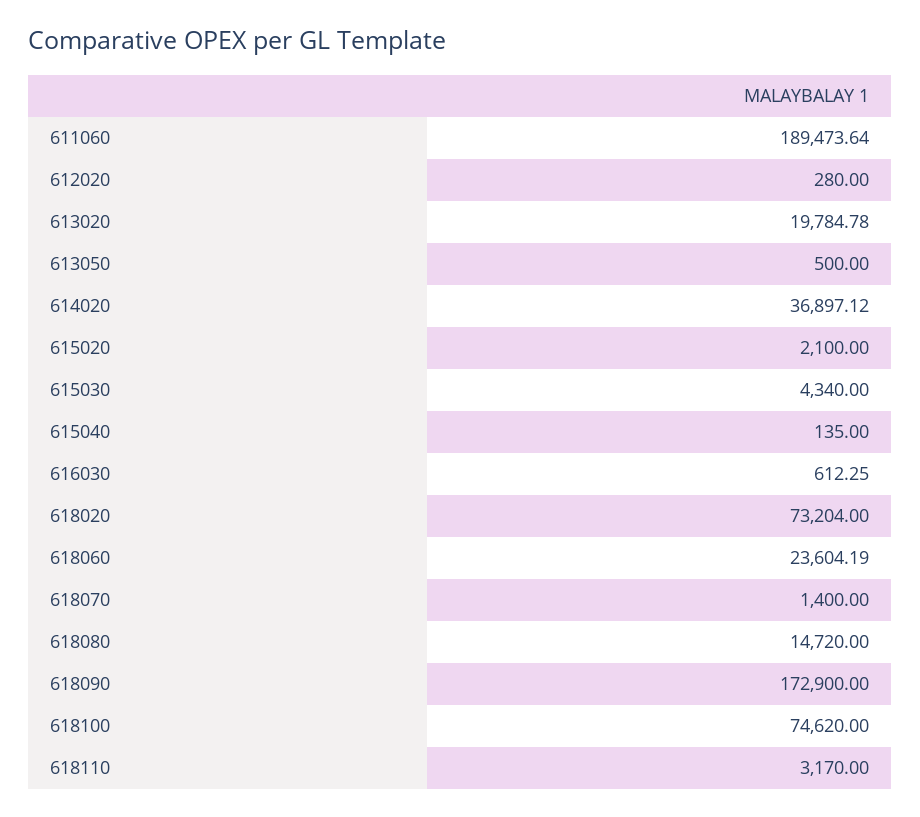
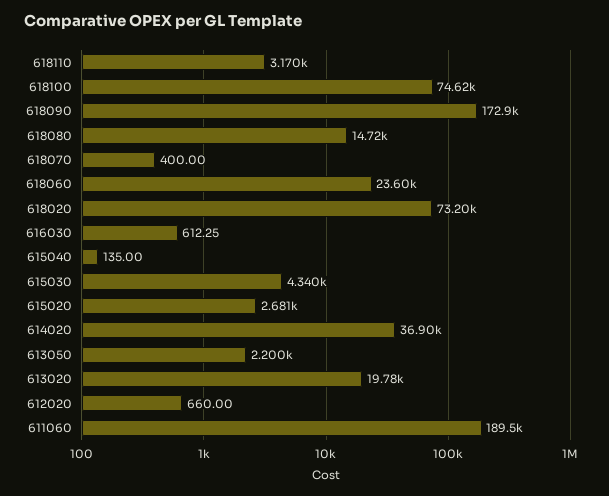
  {
    "611060": 189473.64,
-   "612020": 280,
+   "612020": 660,
    "613020": 19784.78,
-   "613050": 500,
+   "613050": 2200,
    "614020": 36897.12,
-   "615020": 2100,
+   "615020": 2681,
    "615030": 4340,
    "615040": 135,
    "616030": 612.25,
    "618020": 73204,
    "618060": 23604.19,
-   "618070": 1400,
+   "618070": 400,
    "618080": 14720,
    "618090": 172900,
    "618100": 74620,
    "618110": 3170
  }

